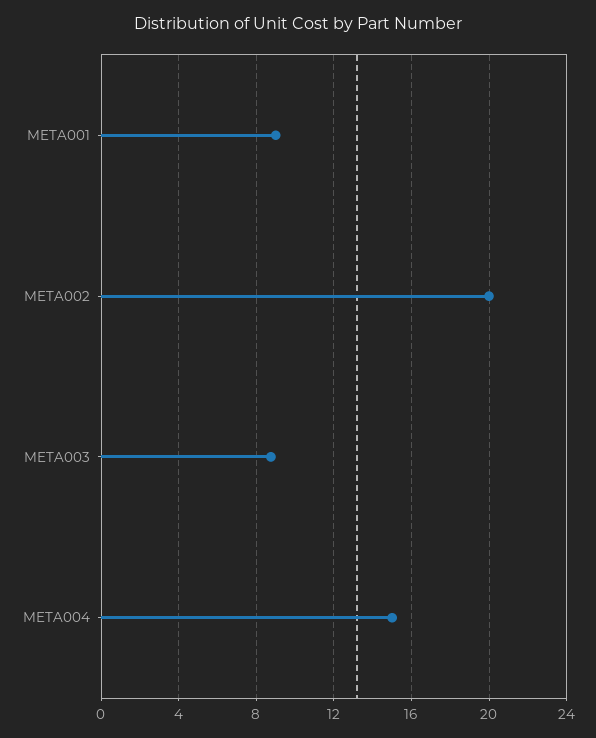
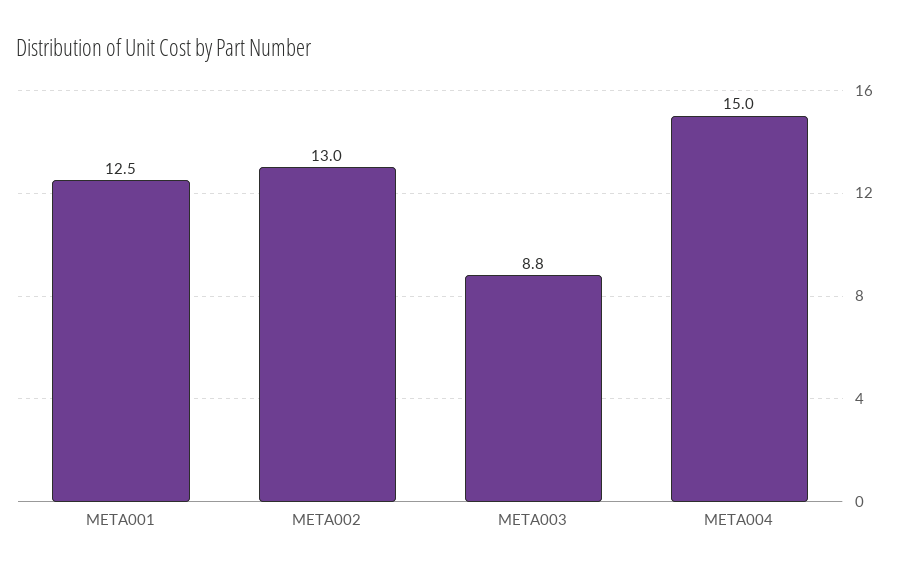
  {
-   "META001": 9,
+   "META001": 12.5,
-   "META002": 20,
+   "META002": 13,
    "META003": 8.8,
    "META004": 15
  }

